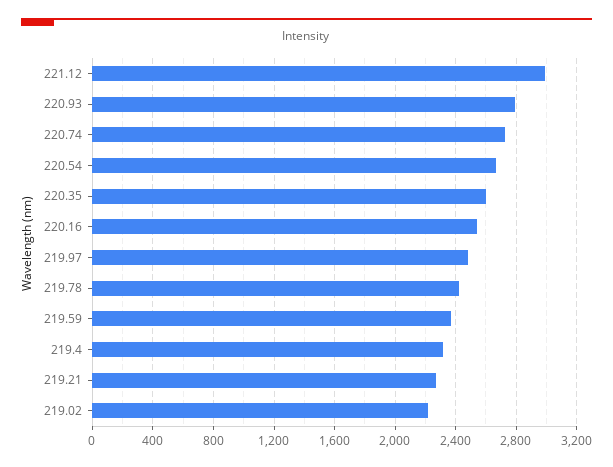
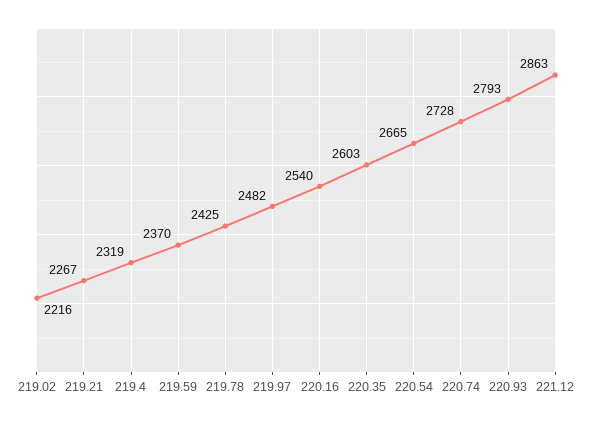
  {
-   "221.12": 3000,
+   "221.12": 2863,
    "220.93": 2793,
    "220.74": 2728,
    "220.54": 2665,
    "220.35": 2603,
    "220.16": 2540,
    "219.97": 2482,
    "219.78": 2425,
    "219.59": 2370,
    "219.4": 2319,
    "219.21": 2267,
    "219.02": 2216
  }

